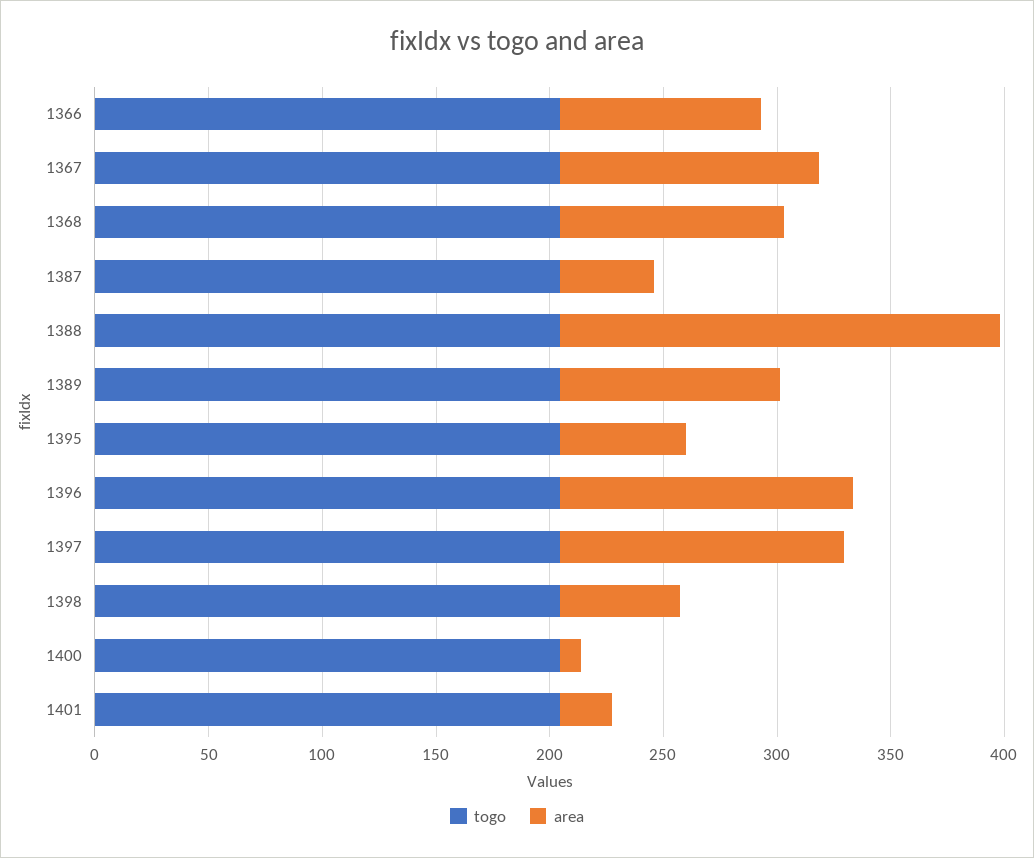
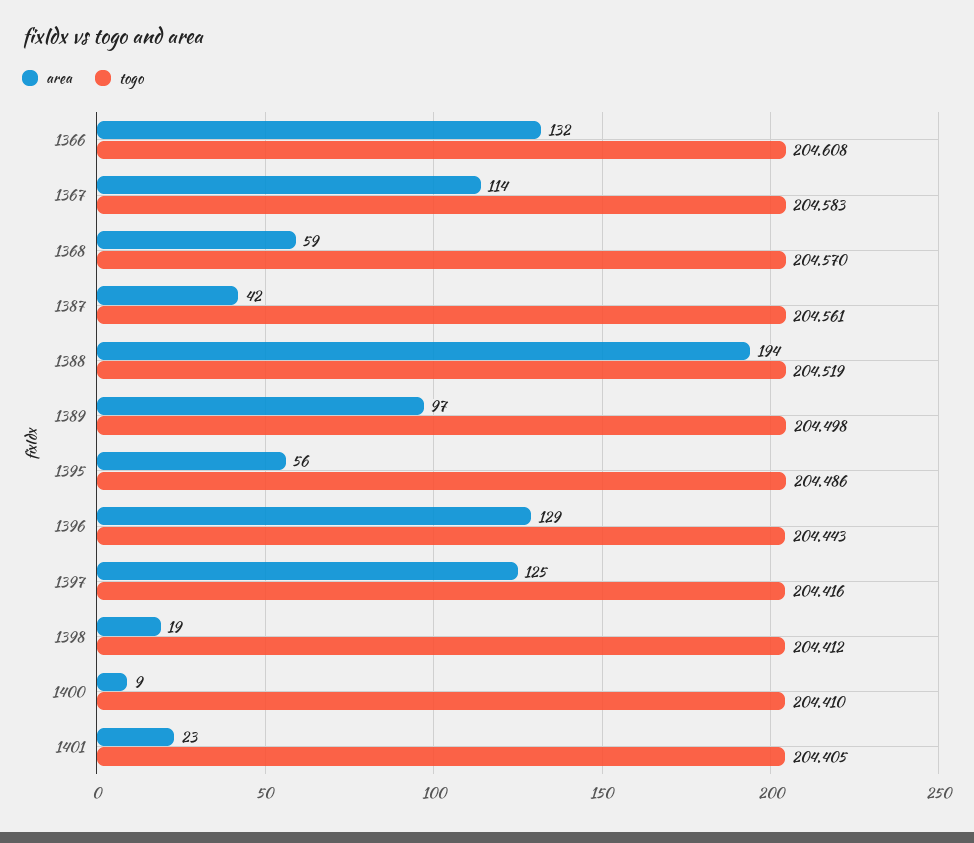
  {
    "togo": {
      "1366": 204.608,
      "1367": 204.583,
      "1368": 204.57,
      "1387": 204.561,
      "1388": 204.519,
      "1389": 204.498,
      "1395": 204.486,
      "1396": 204.443,
      "1397": 204.416,
      "1398": 204.412,
      "1400": 204.41,
      "1401": 204.405
    },
    "area": {
-     "1366": 90,
+     "1366": 132,
      "1367": 114,
-     "1368": 100,
+     "1368": 59,
      "1387": 42,
      "1388": 194,
      "1389": 97,
      "1395": 56,
      "1396": 129,
      "1397": 125,
-     "1398": 50,
+     "1398": 19,
      "1400": 9,
      "1401": 23
    }
  }

